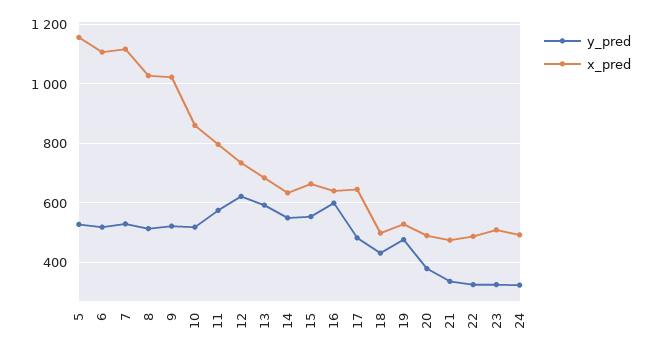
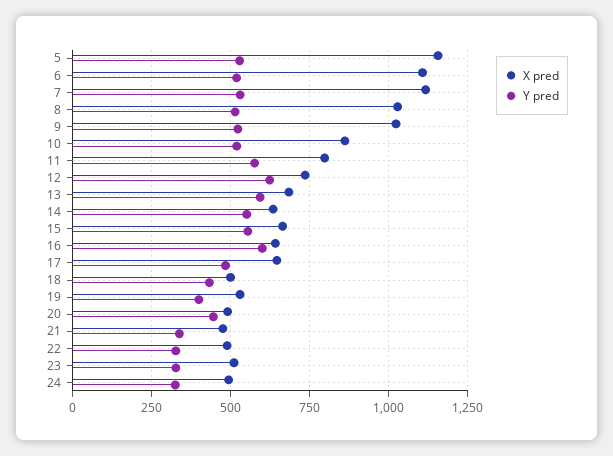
  {
    "y_pred": {
      "5": 525,
      "6": 525,
      "7": 525,
      "8": 525,
      "9": 525,
      "10": 525,
      "11": 575,
      "12": 625,
      "13": 600,
      "14": 550,
      "15": 550,
      "16": 600,
      "17": 475,
      "18": 425,
-     "19": 475,
+     "19": 400,
-     "20": 375,
+     "20": 450,
      "21": 325,
      "22": 325,
      "23": 325,
      "24": 325
    },
    "x_pred": {
      "5": 1150,
      "6": 1100,
      "7": 1125,
      "8": 1025,
      "9": 1025,
      "10": 850,
      "11": 800,
      "12": 725,
      "13": 675,
      "14": 625,
      "15": 675,
      "16": 650,
      "17": 650,
      "18": 500,
      "19": 525,
      "20": 500,
      "21": 475,
      "22": 500,
      "23": 500,
      "24": 500
    }
  }

